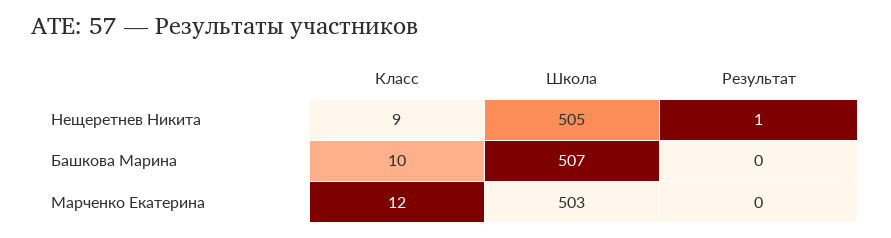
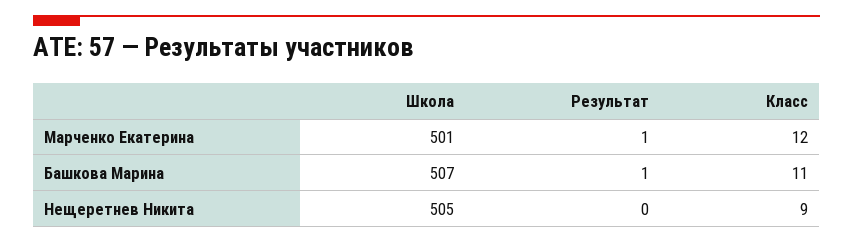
  {
    "Класс": {
      "Нещеретнев Никита": 9,
-     "Башкова Марина": 10,
+     "Башкова Марина": 11,
      "Марченко Екатерина": 12
    },
    "Школа": {
      "Нещеретнев Никита": 505,
      "Башкова Марина": 507,
-     "Марченко Екатерина": 503
+     "Марченко Екатерина": 501
    },
    "Результат": {
-     "Нещеретнев Никита": 1,
+     "Нещеретнев Никита": 0,
-     "Башкова Марина": 0,
+     "Башкова Марина": 1,
-     "Марченко Екатерина": 0
+     "Марченко Екатерина": 1
    }
  }

